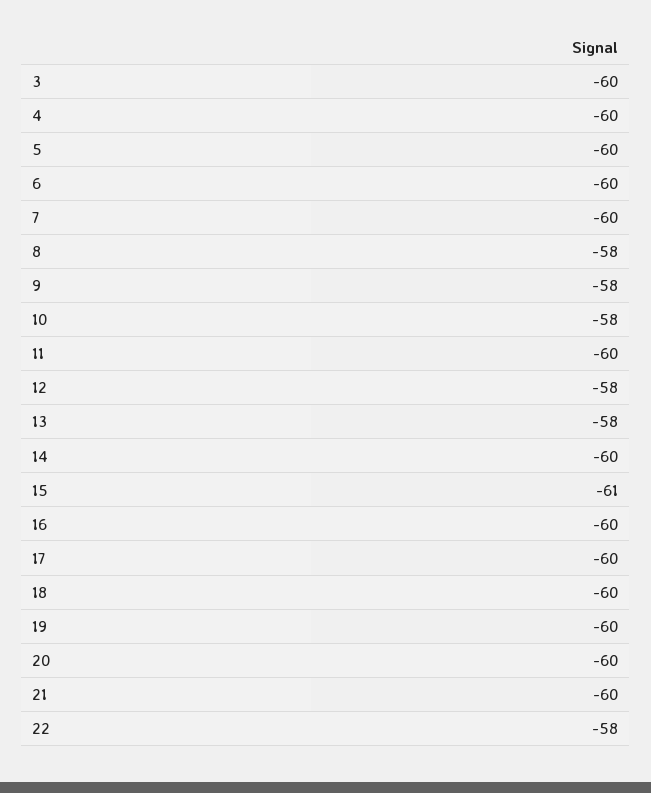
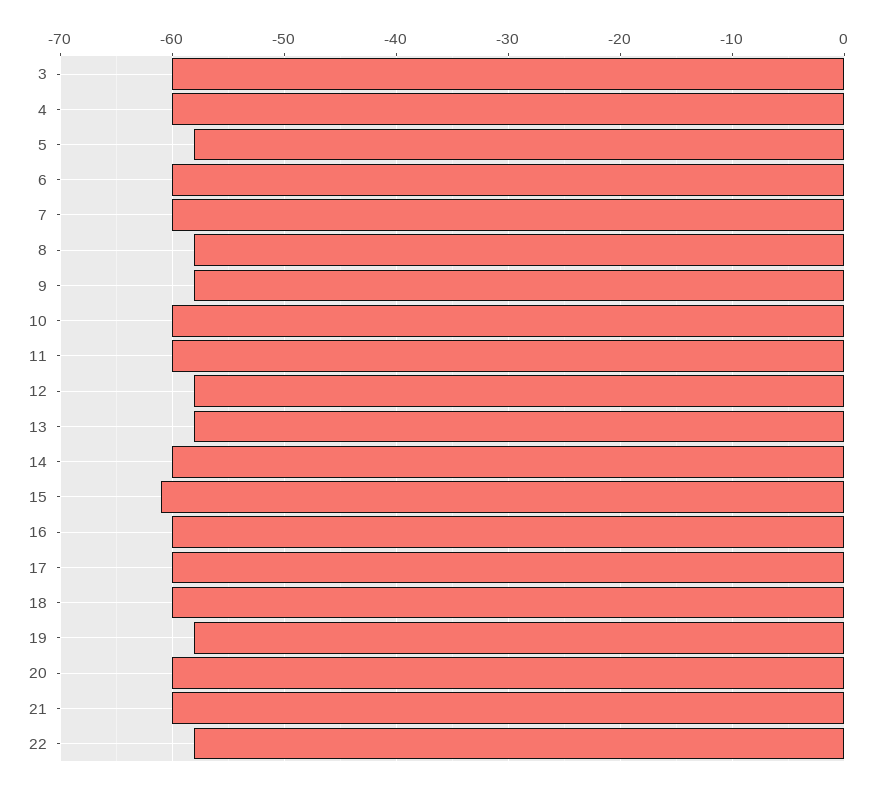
  {
    "3": -60,
    "4": -60,
-   "5": -60,
+   "5": -58,
    "6": -60,
    "7": -60,
    "8": -58,
    "9": -58,
-   "10": -58,
+   "10": -60,
    "11": -60,
    "12": -58,
    "13": -58,
    "14": -60,
    "15": -61,
    "16": -60,
    "17": -60,
    "18": -60,
-   "19": -60,
+   "19": -58,
    "20": -60,
    "21": -60,
    "22": -58
  }

